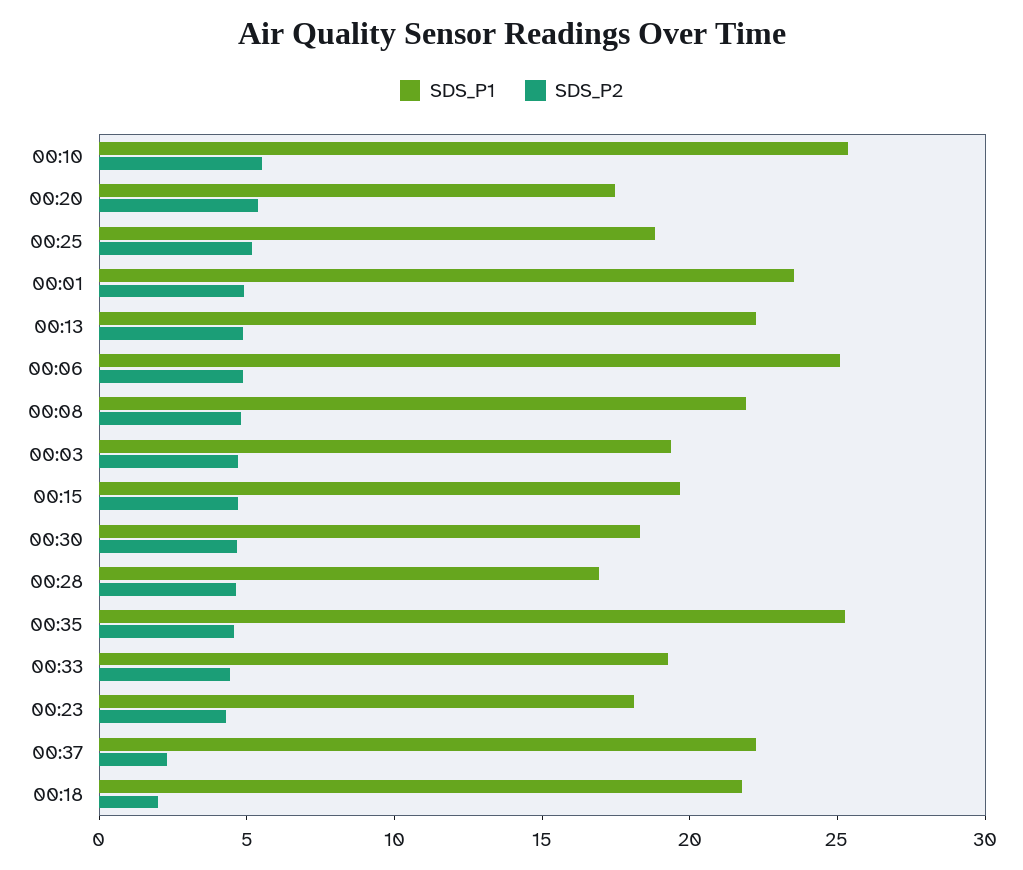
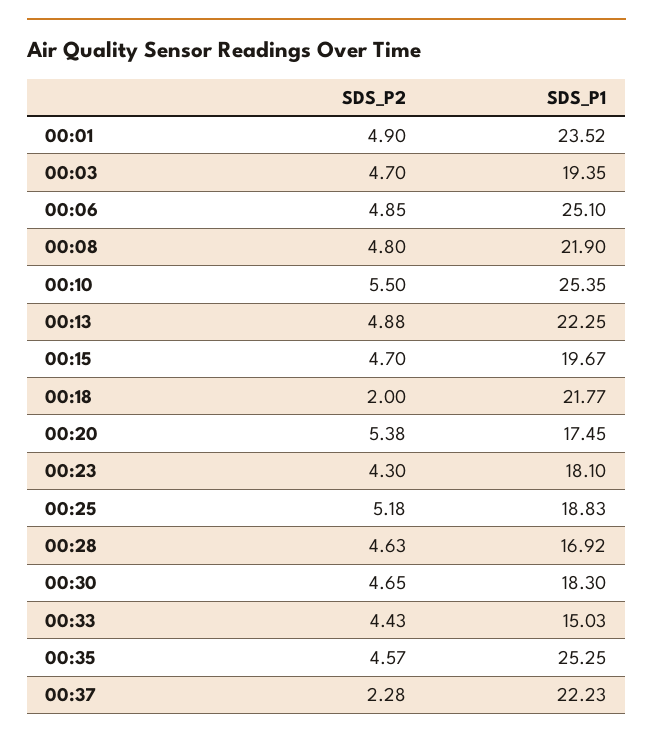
  {
    "SDS_P1": {
      "00:10": 25.35,
      "00:20": 17.45,
      "00:25": 18.83,
      "00:01": 23.52,
      "00:13": 22.25,
      "00:06": 25.1,
      "00:08": 21.9,
      "00:03": 19.35,
      "00:15": 19.67,
      "00:30": 18.3,
      "00:28": 16.92,
      "00:35": 25.25,
-     "00:33": 19,
+     "00:33": 15.03,
      "00:23": 18.1,
      "00:37": 22.23,
      "00:18": 21.77
    },
    "SDS_P2": {
      "00:10": 5.5,
      "00:20": 5.38,
      "00:25": 5.18,
      "00:01": 4.9,
      "00:13": 4.88,
      "00:06": 4.85,
      "00:08": 4.8,
      "00:03": 4.7,
      "00:15": 4.7,
      "00:30": 4.65,
      "00:28": 4.63,
      "00:35": 4.57,
      "00:33": 4.43,
      "00:23": 4.3,
      "00:37": 2.28,
      "00:18": 2
    }
  }

